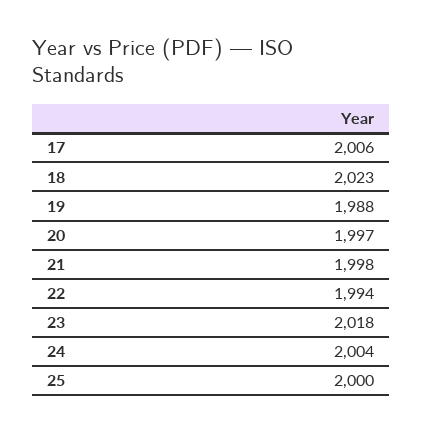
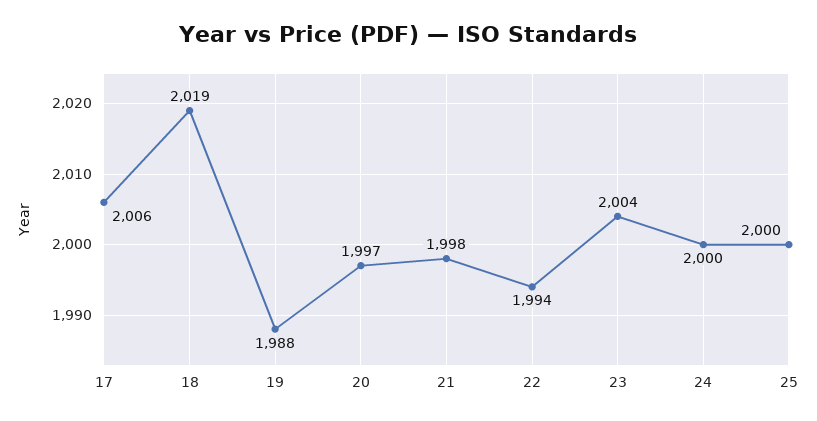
  {
    "17": 2006,
-   "18": 2023,
+   "18": 2019,
    "19": 1988,
    "20": 1997,
    "21": 1998,
    "22": 1994,
-   "23": 2018,
+   "23": 2004,
-   "24": 2004,
+   "24": 2000,
    "25": 2000
  }

